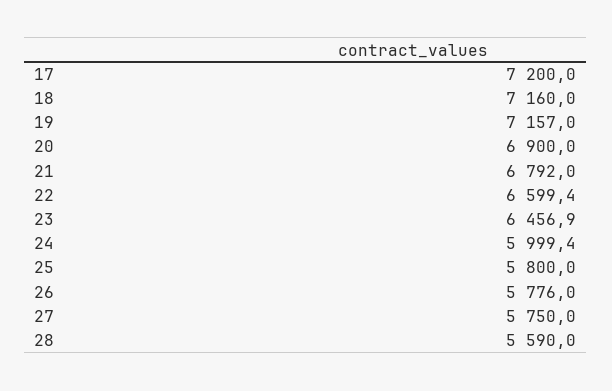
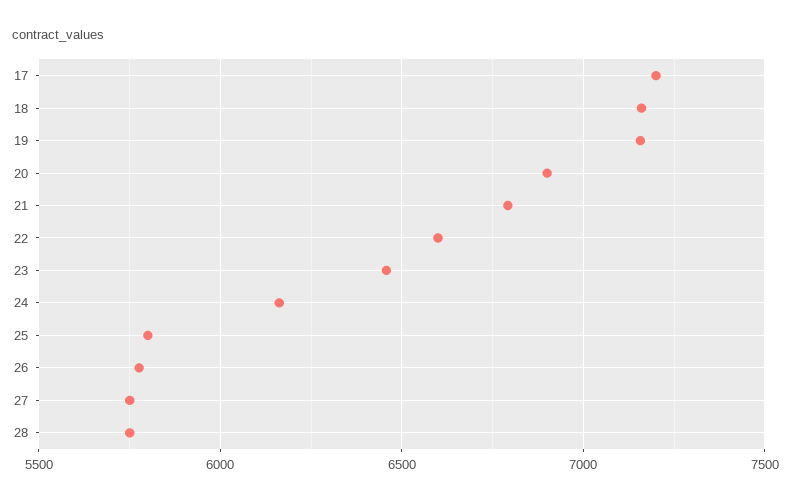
  {
    "17": 7200,
    "18": 7160,
    "19": 7157,
    "20": 6900,
    "21": 6792,
    "22": 6599.4,
    "23": 6456.9,
-   "24": 5999.4,
+   "24": 6150,
    "25": 5800,
    "26": 5776,
    "27": 5750,
-   "28": 5590
+   "28": 5750
  }

